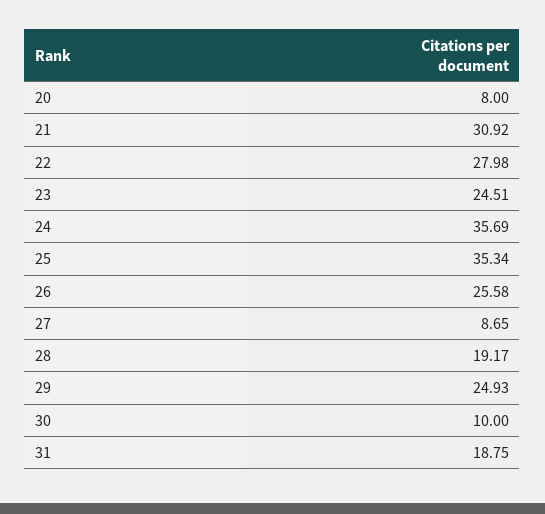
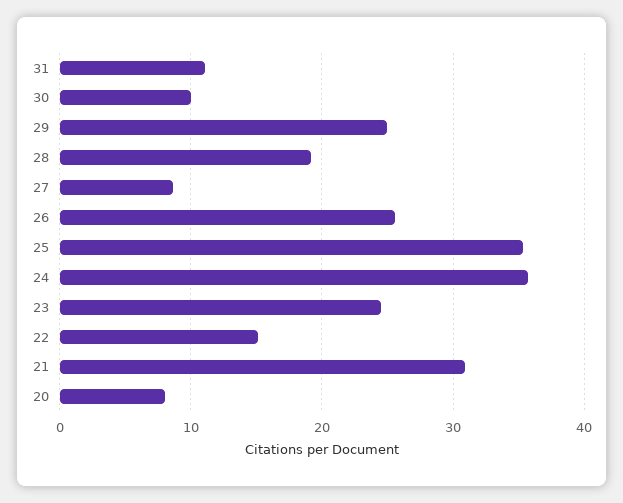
  {
    "20": 8,
    "21": 30.92,
-   "22": 27.98,
+   "22": 15,
    "23": 24.51,
    "24": 35.69,
    "25": 35.34,
    "26": 25.58,
    "27": 8.65,
    "28": 19.17,
    "29": 24.93,
    "30": 10,
-   "31": 18.75
+   "31": 11
  }

